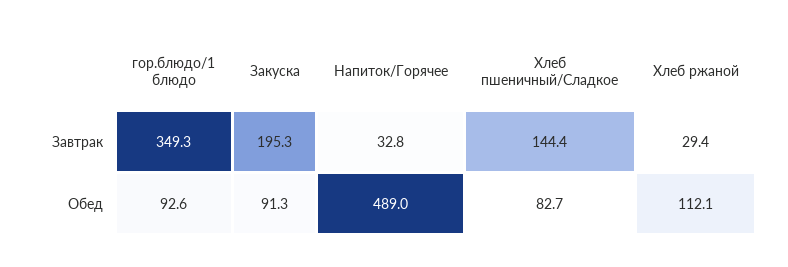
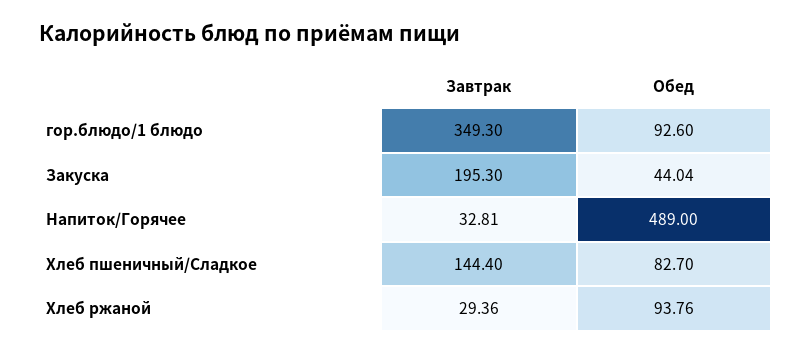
  {
    "гор.блюдо/1 блюдо": {
      "Завтрак": 349.3,
      "Обед": 92.6
    },
    "Закуска": {
      "Завтрак": 195.3,
-     "Обед": 91.3
+     "Обед": 44.04
    },
    "Напиток/Горячее": {
      "Завтрак": 32.81,
      "Обед": 489
    },
    "Хлеб пшеничный/Сладкое": {
      "Завтрак": 144.4,
      "Обед": 82.7
    },
    "Хлеб ржаной": {
      "Завтрак": 29.36,
-     "Обед": 112.1
+     "Обед": 93.76
    }
  }

